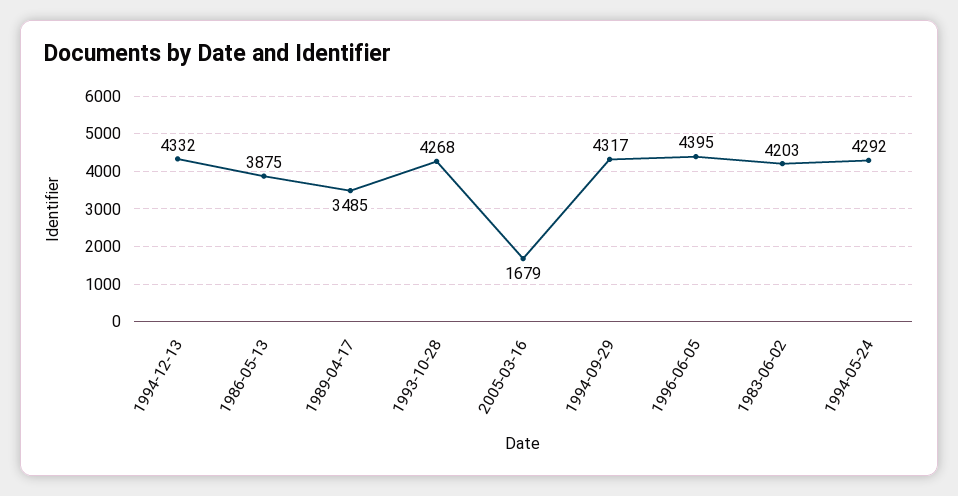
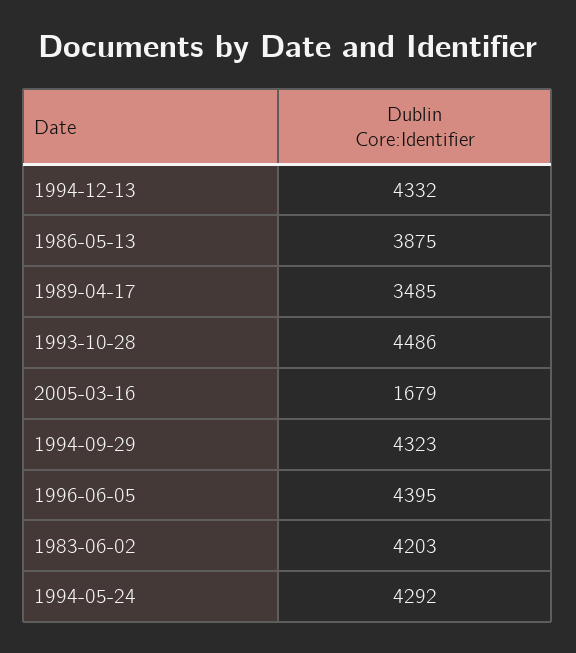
  {
    "1994-12-13": 4332,
    "1986-05-13": 3875,
    "1989-04-17": 3485,
-   "1993-10-28": 4268,
+   "1993-10-28": 4486,
    "2005-03-16": 1679,
-   "1994-09-29": 4317,
+   "1994-09-29": 4323,
    "1996-06-05": 4395,
    "1983-06-02": 4203,
    "1994-05-24": 4292
  }

